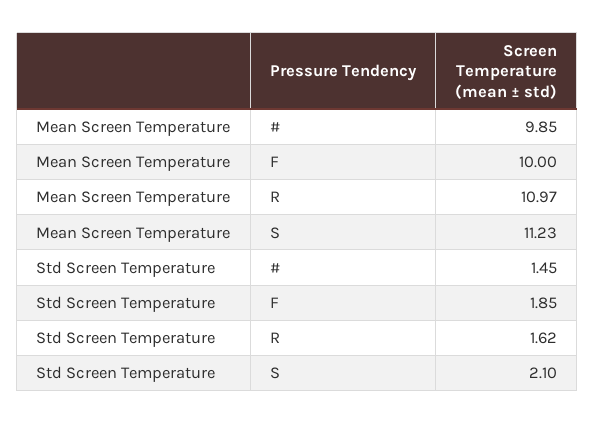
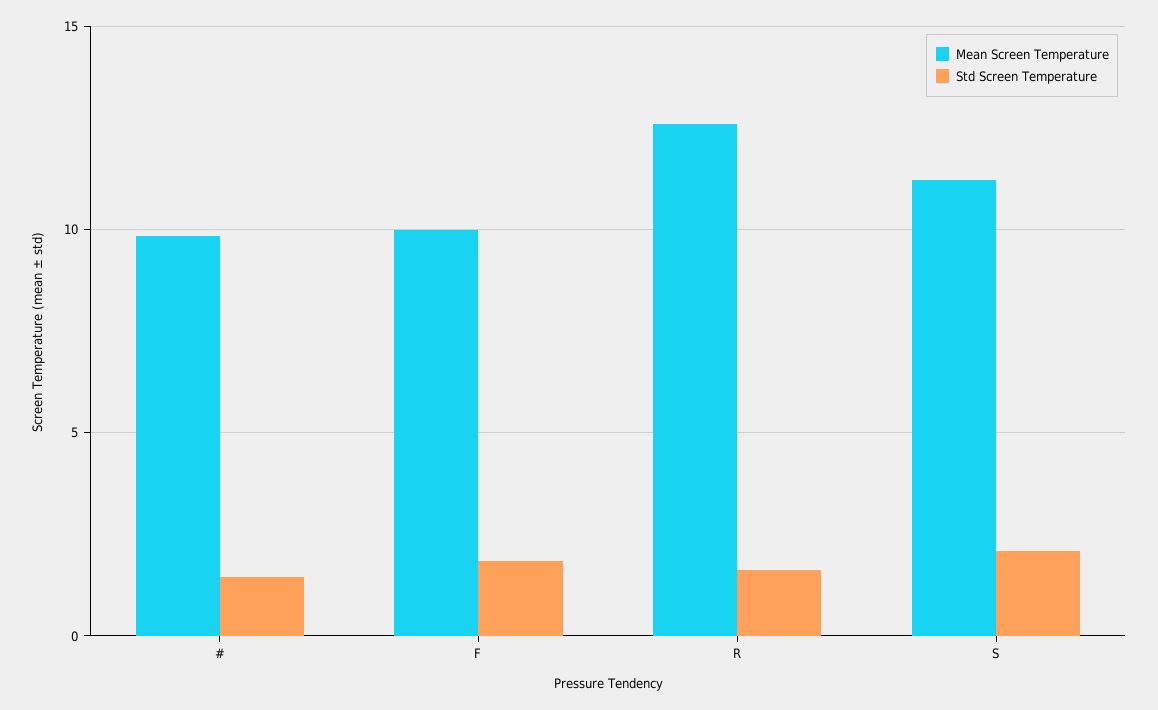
  {
    "Mean Screen Temperature": {
      "#": 9.85,
      "F": 10,
-     "R": 10.97,
+     "R": 12.5,
      "S": 11.23
    },
    "Std Screen Temperature": {
      "#": 1.45,
      "F": 1.85,
      "R": 1.62,
      "S": 2.1
    }
  }

